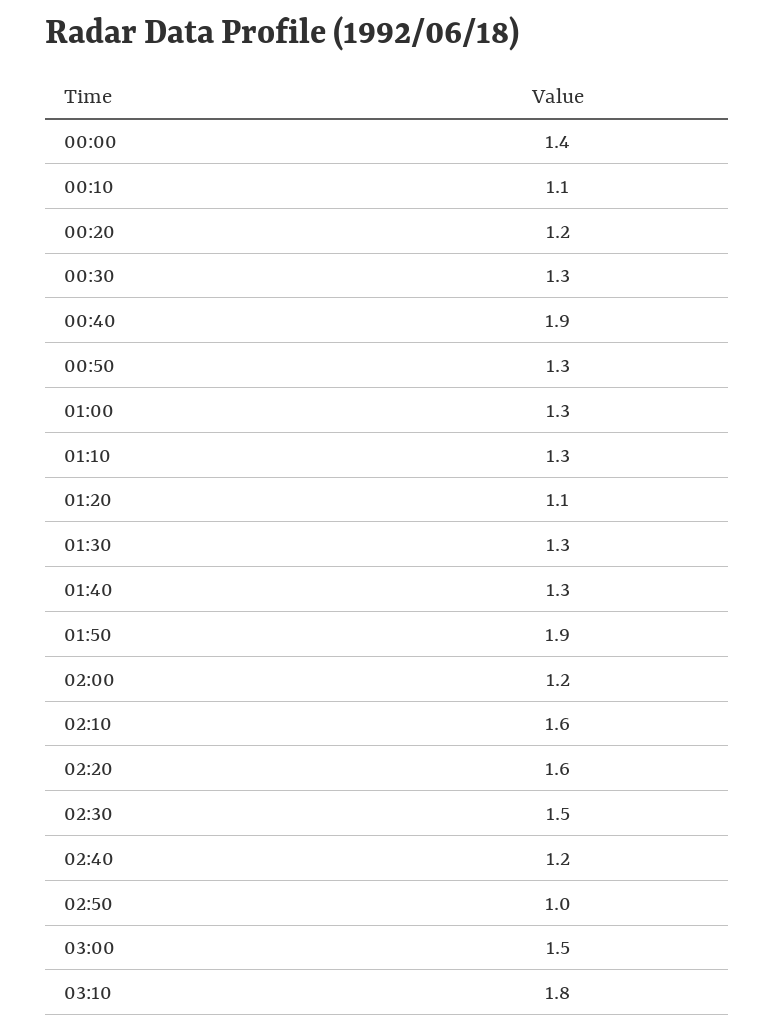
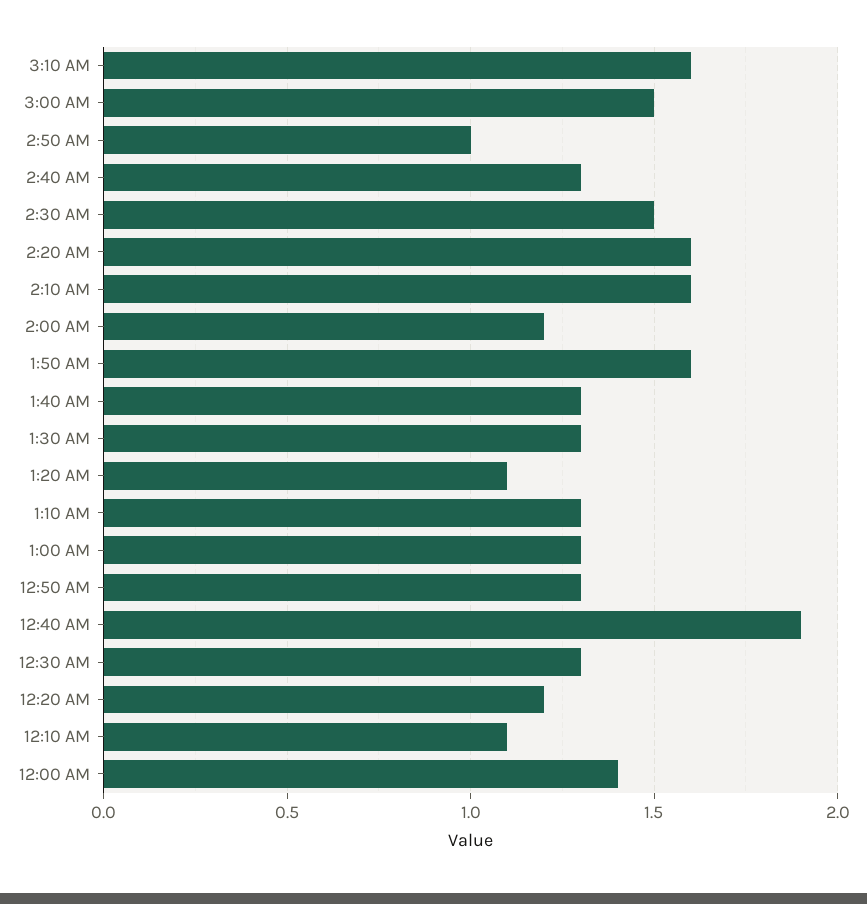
  {
    "00:00": 1.4,
    "00:10": 1.1,
    "00:20": 1.2,
    "00:30": 1.3,
    "00:40": 1.9,
    "00:50": 1.3,
    "01:00": 1.3,
    "01:10": 1.3,
    "01:20": 1.1,
    "01:30": 1.3,
    "01:40": 1.3,
-   "01:50": 1.9,
+   "01:50": 1.6,
    "02:00": 1.2,
    "02:10": 1.6,
    "02:20": 1.6,
    "02:30": 1.5,
-   "02:40": 1.2,
+   "02:40": 1.3,
    "02:50": 1,
    "03:00": 1.5,
-   "03:10": 1.8
+   "03:10": 1.6
  }

